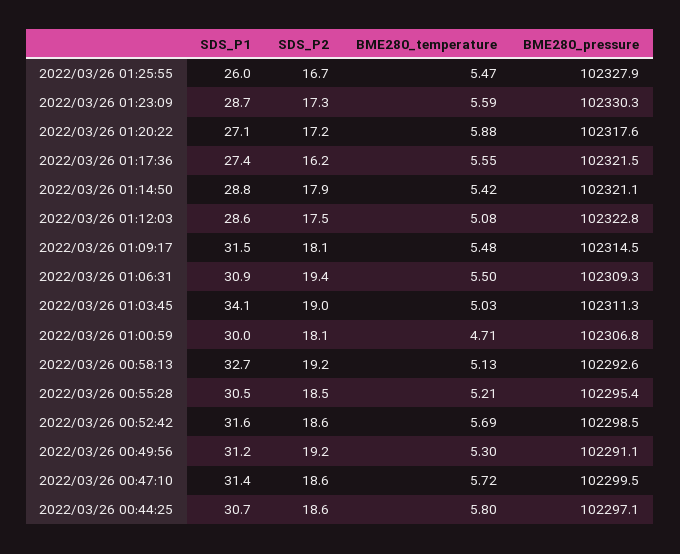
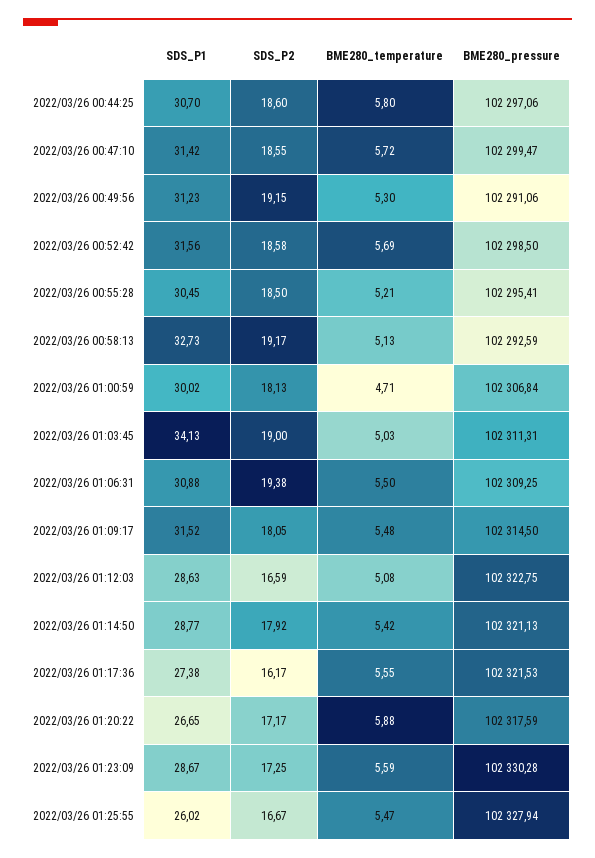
  {
    "SDS_P1": {
      "2022/03/26 01:25:55": 26.02,
      "2022/03/26 01:23:09": 28.67,
-     "2022/03/26 01:20:22": 27.1,
+     "2022/03/26 01:20:22": 26.65,
      "2022/03/26 01:17:36": 27.38,
      "2022/03/26 01:14:50": 28.77,
      "2022/03/26 01:12:03": 28.63,
      "2022/03/26 01:09:17": 31.52,
      "2022/03/26 01:06:31": 30.88,
      "2022/03/26 01:03:45": 34.13,
      "2022/03/26 01:00:59": 30.02,
      "2022/03/26 00:58:13": 32.73,
      "2022/03/26 00:55:28": 30.45,
      "2022/03/26 00:52:42": 31.56,
      "2022/03/26 00:49:56": 31.23,
      "2022/03/26 00:47:10": 31.42,
      "2022/03/26 00:44:25": 30.7
    },
    "SDS_P2": {
      "2022/03/26 01:25:55": 16.67,
      "2022/03/26 01:23:09": 17.25,
      "2022/03/26 01:20:22": 17.17,
      "2022/03/26 01:17:36": 16.17,
      "2022/03/26 01:14:50": 17.92,
-     "2022/03/26 01:12:03": 17.5,
+     "2022/03/26 01:12:03": 16.59,
      "2022/03/26 01:09:17": 18.05,
      "2022/03/26 01:06:31": 19.38,
      "2022/03/26 01:03:45": 19,
      "2022/03/26 01:00:59": 18.13,
      "2022/03/26 00:58:13": 19.17,
      "2022/03/26 00:55:28": 18.5,
      "2022/03/26 00:52:42": 18.58,
      "2022/03/26 00:49:56": 19.15,
      "2022/03/26 00:47:10": 18.55,
      "2022/03/26 00:44:25": 18.6
    },
    "BME280_temperature": {
      "2022/03/26 01:25:55": 5.47,
      "2022/03/26 01:23:09": 5.59,
      "2022/03/26 01:20:22": 5.88,
      "2022/03/26 01:17:36": 5.55,
      "2022/03/26 01:14:50": 5.42,
      "2022/03/26 01:12:03": 5.08,
      "2022/03/26 01:09:17": 5.48,
      "2022/03/26 01:06:31": 5.5,
      "2022/03/26 01:03:45": 5.03,
      "2022/03/26 01:00:59": 4.71,
      "2022/03/26 00:58:13": 5.13,
      "2022/03/26 00:55:28": 5.21,
      "2022/03/26 00:52:42": 5.69,
      "2022/03/26 00:49:56": 5.3,
      "2022/03/26 00:47:10": 5.72,
      "2022/03/26 00:44:25": 5.8
    },
    "BME280_pressure": {
      "2022/03/26 01:25:55": 102327.94,
      "2022/03/26 01:23:09": 102330.28,
      "2022/03/26 01:20:22": 102317.59,
      "2022/03/26 01:17:36": 102321.53,
      "2022/03/26 01:14:50": 102321.13,
      "2022/03/26 01:12:03": 102322.75,
      "2022/03/26 01:09:17": 102314.5,
      "2022/03/26 01:06:31": 102309.25,
      "2022/03/26 01:03:45": 102311.31,
      "2022/03/26 01:00:59": 102306.84,
      "2022/03/26 00:58:13": 102292.59,
      "2022/03/26 00:55:28": 102295.41,
      "2022/03/26 00:52:42": 102298.5,
      "2022/03/26 00:49:56": 102291.06,
      "2022/03/26 00:47:10": 102299.47,
      "2022/03/26 00:44:25": 102297.06
    }
  }

